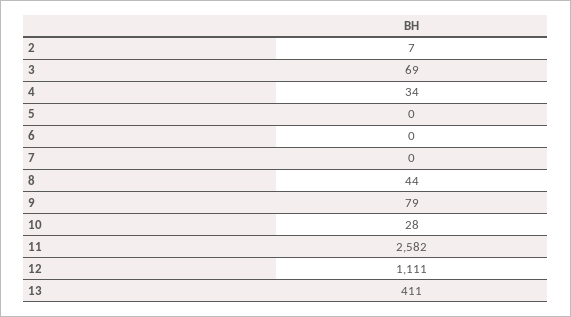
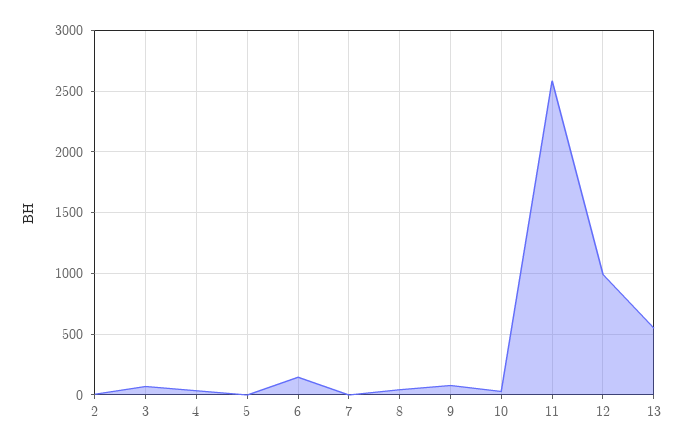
  {
    "2": 7,
    "3": 69,
    "4": 34,
    "5": 0,
-   "6": 0,
+   "6": 150,
    "7": 0,
    "8": 44,
    "9": 79,
    "10": 28,
    "11": 2582,
-   "12": 1111,
+   "12": 1000,
-   "13": 411
+   "13": 550
  }

